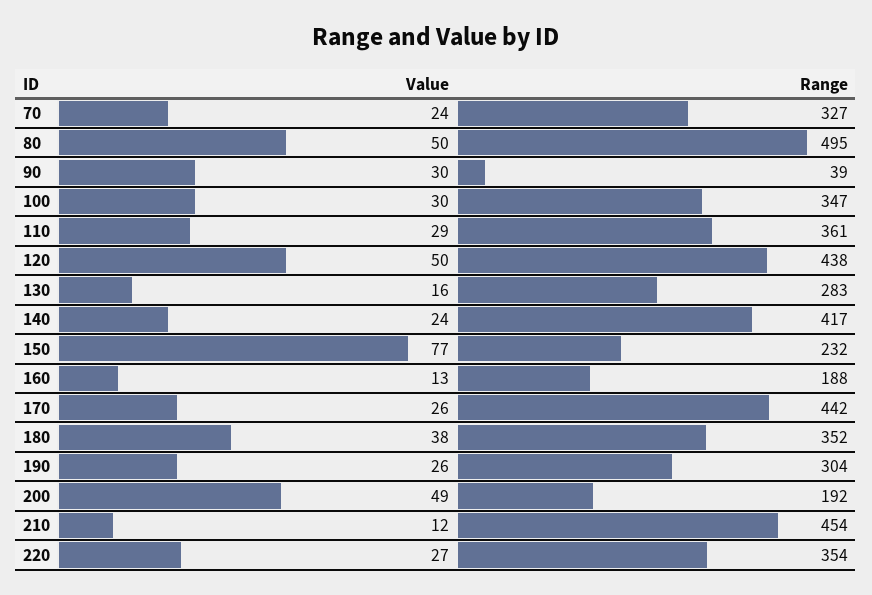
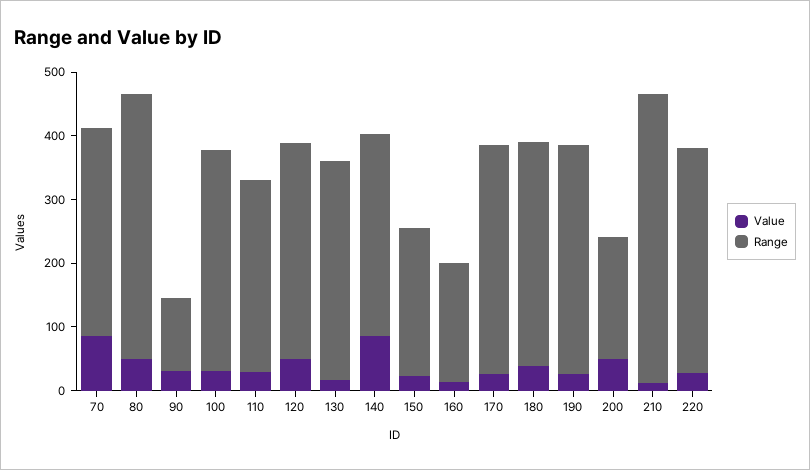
  {
    "Value": {
-     "70": 24,
+     "70": 80,
      "80": 50,
      "90": 30,
      "100": 30,
      "110": 29,
      "120": 50,
      "130": 16,
-     "140": 24,
+     "140": 80,
-     "150": 77,
+     "150": 20,
      "160": 13,
      "170": 26,
      "180": 38,
      "190": 26,
      "200": 49,
      "210": 12,
      "220": 27
    },
    "Range": {
      "70": 327,
-     "80": 495,
+     "80": 420,
-     "90": 39,
+     "90": 120,
      "100": 347,
-     "110": 361,
+     "110": 300,
-     "120": 438,
+     "120": 340,
-     "130": 283,
+     "130": 340,
-     "140": 417,
+     "140": 320,
      "150": 232,
      "160": 188,
-     "170": 442,
+     "170": 360,
      "180": 352,
-     "190": 304,
+     "190": 360,
      "200": 192,
      "210": 454,
      "220": 354
    }
  }

